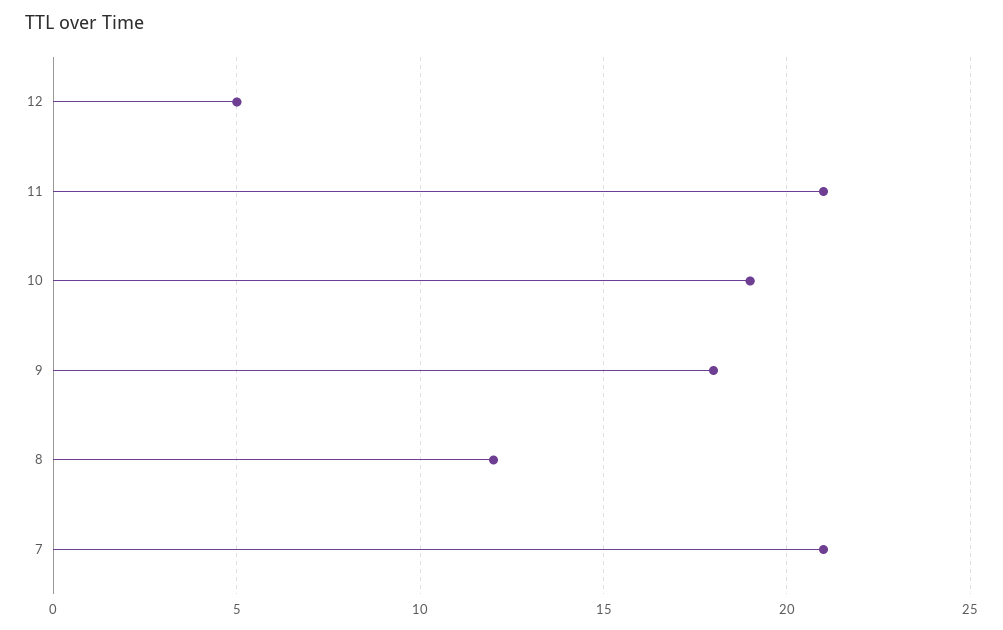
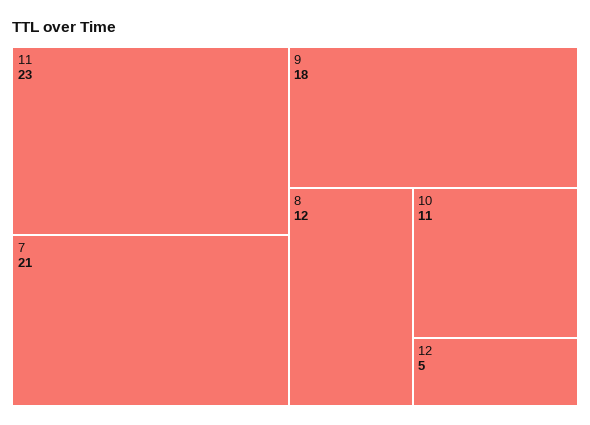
  {
    "12": 5,
-   "11": 21,
+   "11": 23,
-   "10": 19,
+   "10": 11,
    "9": 18,
    "8": 12,
    "7": 21
  }

